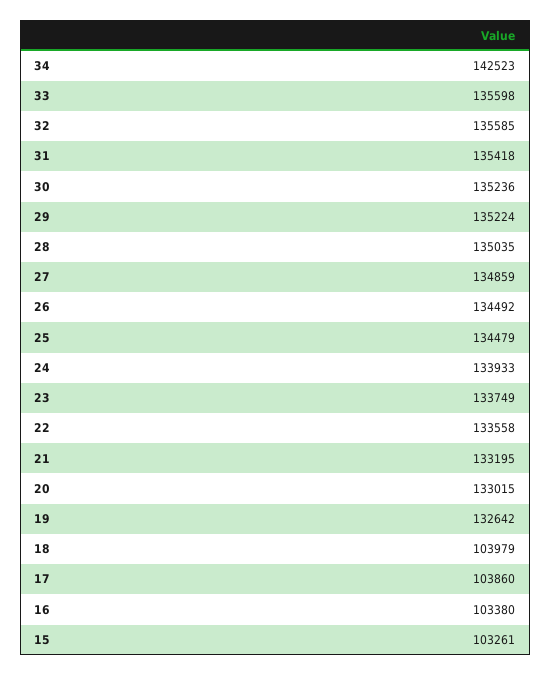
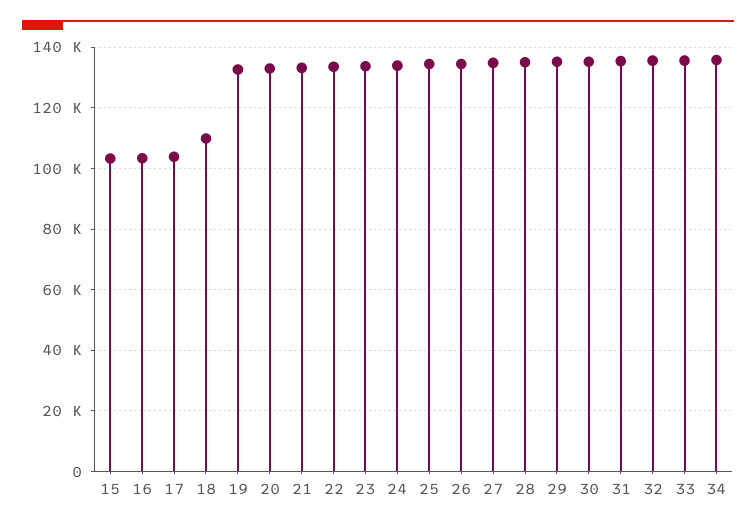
  {
-   "34": 142523,
+   "34": 136000,
    "33": 135598,
    "32": 135585,
    "31": 135418,
    "30": 135236,
    "29": 135224,
    "28": 135035,
    "27": 134859,
    "26": 134492,
    "25": 134479,
    "24": 133933,
    "23": 133749,
    "22": 133558,
    "21": 133195,
    "20": 133015,
    "19": 132642,
-   "18": 103979,
+   "18": 110000,
    "17": 103860,
    "16": 103380,
    "15": 103261
  }

